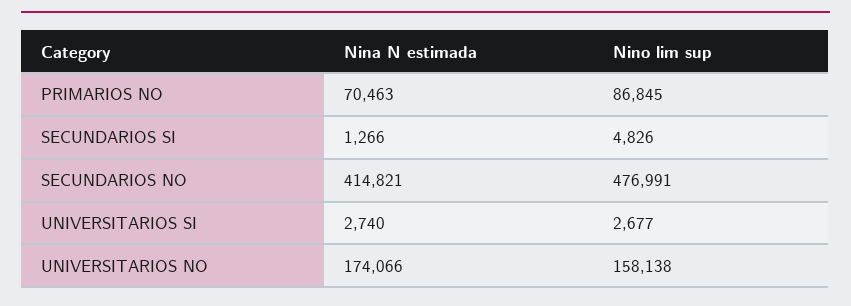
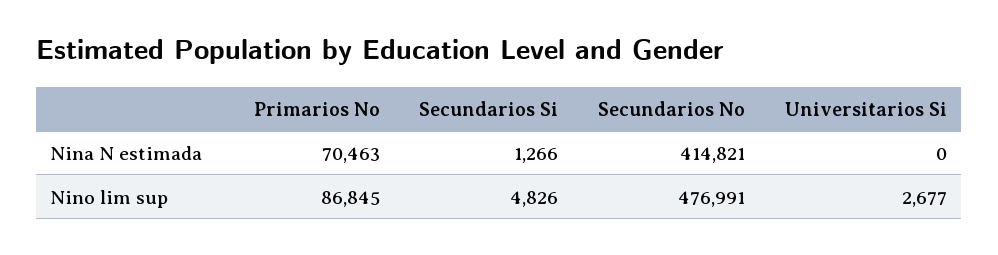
  {
    "Nina N estimada": {
      "PRIMARIOS NO": 70463,
      "SECUNDARIOS SI": 1266,
      "SECUNDARIOS NO": 414821,
-     "UNIVERSITARIOS SI": 2740,
+     "UNIVERSITARIOS SI": 0
-     "UNIVERSITARIOS NO": 174066
    },
    "Nino lim sup": {
      "PRIMARIOS NO": 86845,
      "SECUNDARIOS SI": 4826,
      "SECUNDARIOS NO": 476991,
-     "UNIVERSITARIOS SI": 2677,
+     "UNIVERSITARIOS SI": 2677
-     "UNIVERSITARIOS NO": 158138
    }
  }

